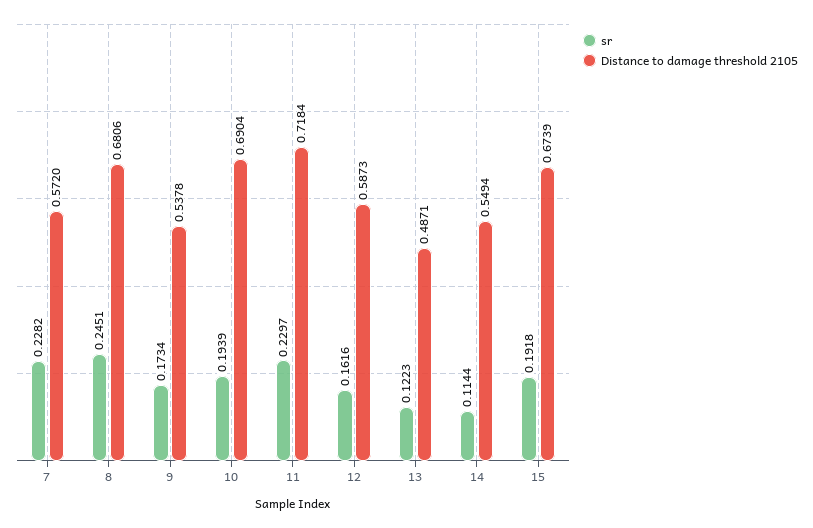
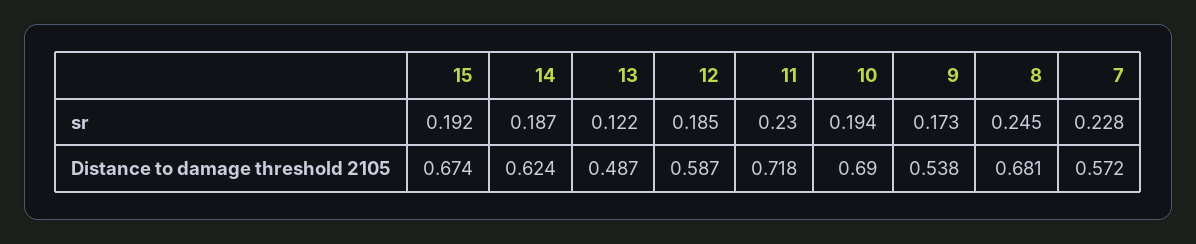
  {
    "sr": {
      "7": 0.2282,
      "8": 0.2451,
      "9": 0.1734,
      "10": 0.1939,
      "11": 0.2297,
-     "12": 0.1616,
+     "12": 0.185,
      "13": 0.1223,
-     "14": 0.1144,
+     "14": 0.187,
      "15": 0.1918
    },
    "Distance to damage threshold 2105": {
      "7": 0.572,
      "8": 0.6806,
      "9": 0.5378,
      "10": 0.6904,
      "11": 0.7184,
      "12": 0.5873,
      "13": 0.4871,
-     "14": 0.5494,
+     "14": 0.624,
      "15": 0.6739
    }
  }

